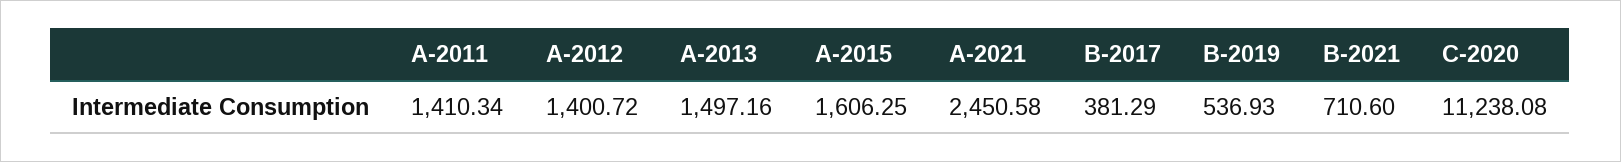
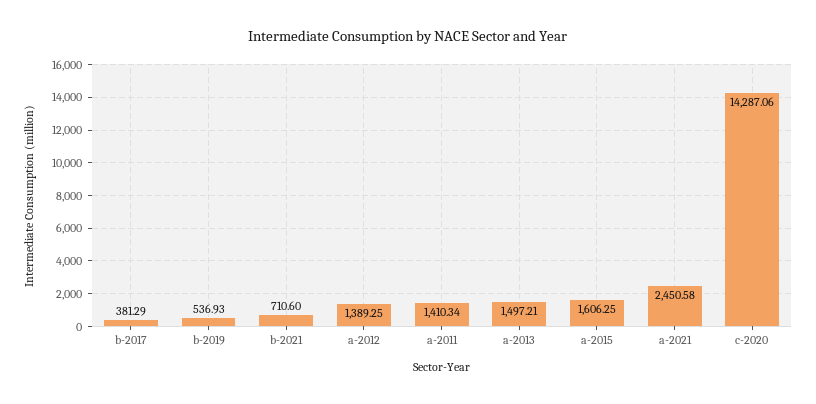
  {
    "A-2011": 1410.34,
-   "A-2012": 1400.72,
+   "A-2012": 1389.25,
-   "A-2013": 1497.16,
+   "A-2013": 1497.21,
    "A-2015": 1606.25,
    "A-2021": 2450.58,
    "B-2017": 381.29,
    "B-2019": 536.93,
    "B-2021": 710.6,
-   "C-2020": 11238.08
+   "C-2020": 14287.06
  }

